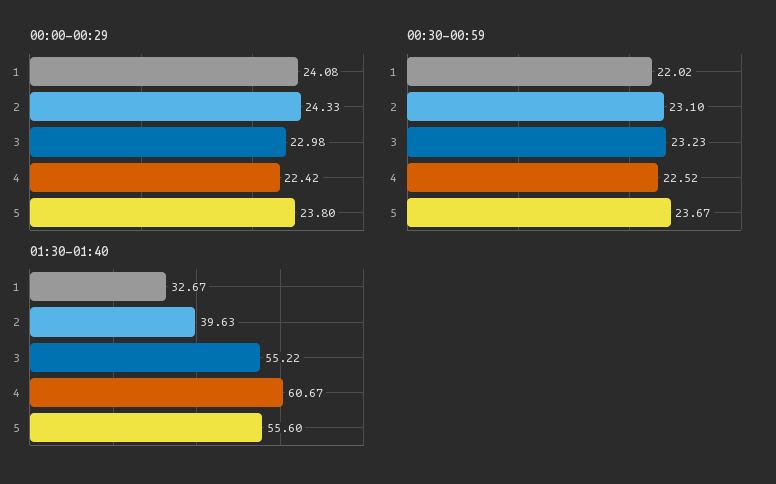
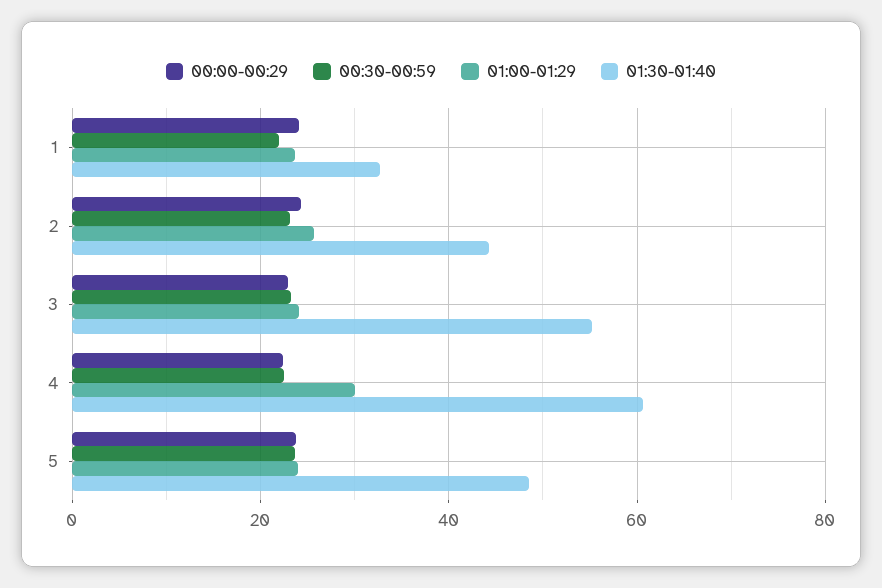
  {
    "00:00-00:29": {
      "1": 24.08,
      "2": 24.33,
      "3": 22.98,
      "4": 22.42,
      "5": 23.8
    },
    "00:30-00:59": {
      "1": 22.02,
      "2": 23.1,
      "3": 23.23,
      "4": 22.52,
      "5": 23.67
    },
    "01:30-01:40": {
      "1": 32.67,
-     "2": 39.63,
+     "2": 44,
      "3": 55.22,
      "4": 60.67,
-     "5": 55.6
+     "5": 48
-   }
+   },
+   "01:00-01:29": {
+     "1": 24,
+     "2": 26,
+     "3": 24,
+     "4": 30,
+     "5": 24
+   }
  }

